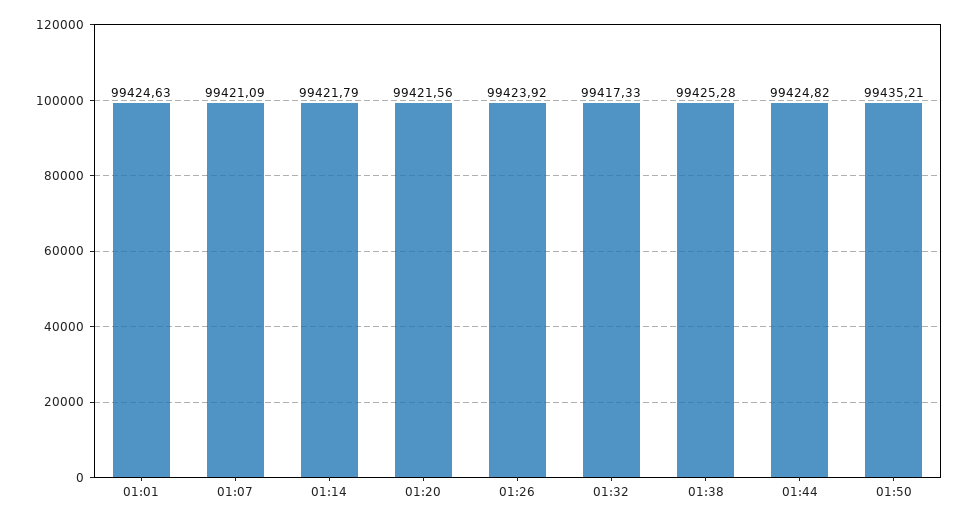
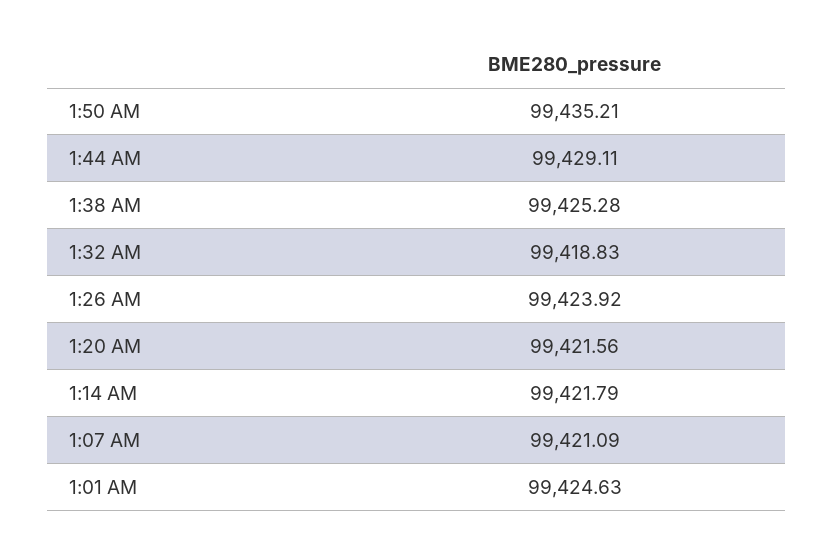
  {
    "01:01": 99424.63,
    "01:07": 99421.09,
    "01:14": 99421.79,
    "01:20": 99421.56,
    "01:26": 99423.92,
-   "01:32": 99417.33,
+   "01:32": 99418.83,
    "01:38": 99425.28,
-   "01:44": 99424.82,
+   "01:44": 99429.11,
    "01:50": 99435.21
  }

